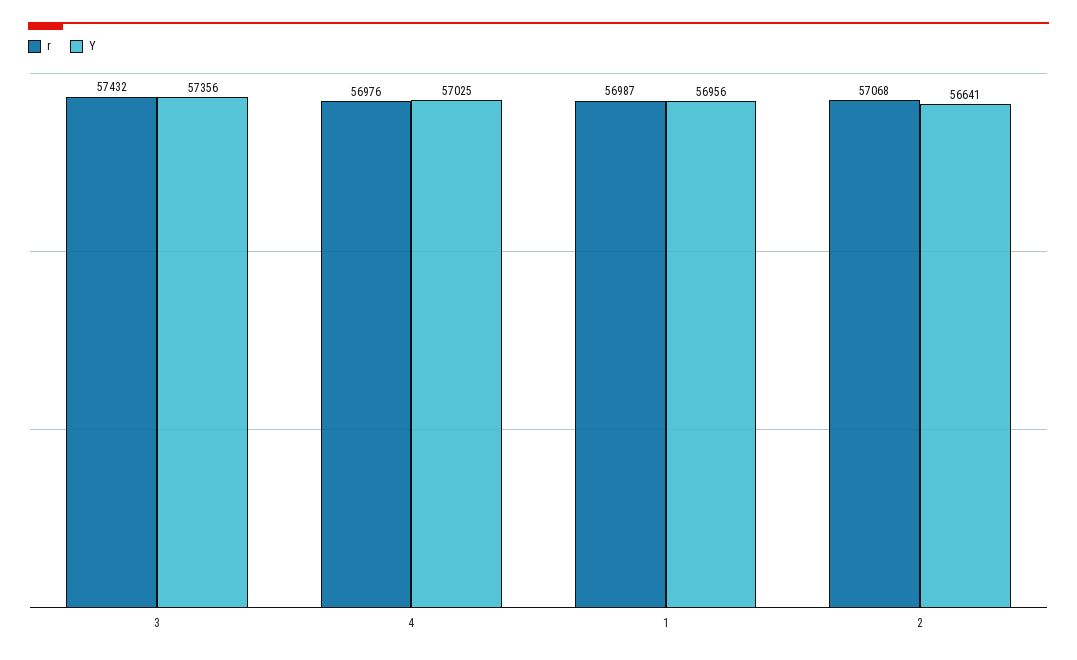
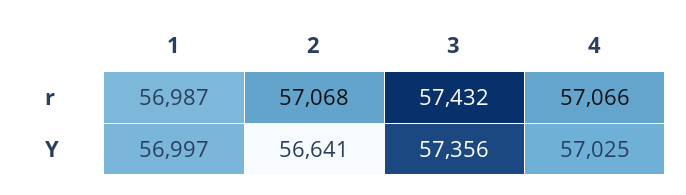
  {
    "r": {
      "3": 57432,
-     "4": 56976,
+     "4": 57066,
      "1": 56987,
      "2": 57068
    },
    "Y": {
      "3": 57356,
      "4": 57025,
-     "1": 56956,
+     "1": 56997,
      "2": 56641
    }
  }

